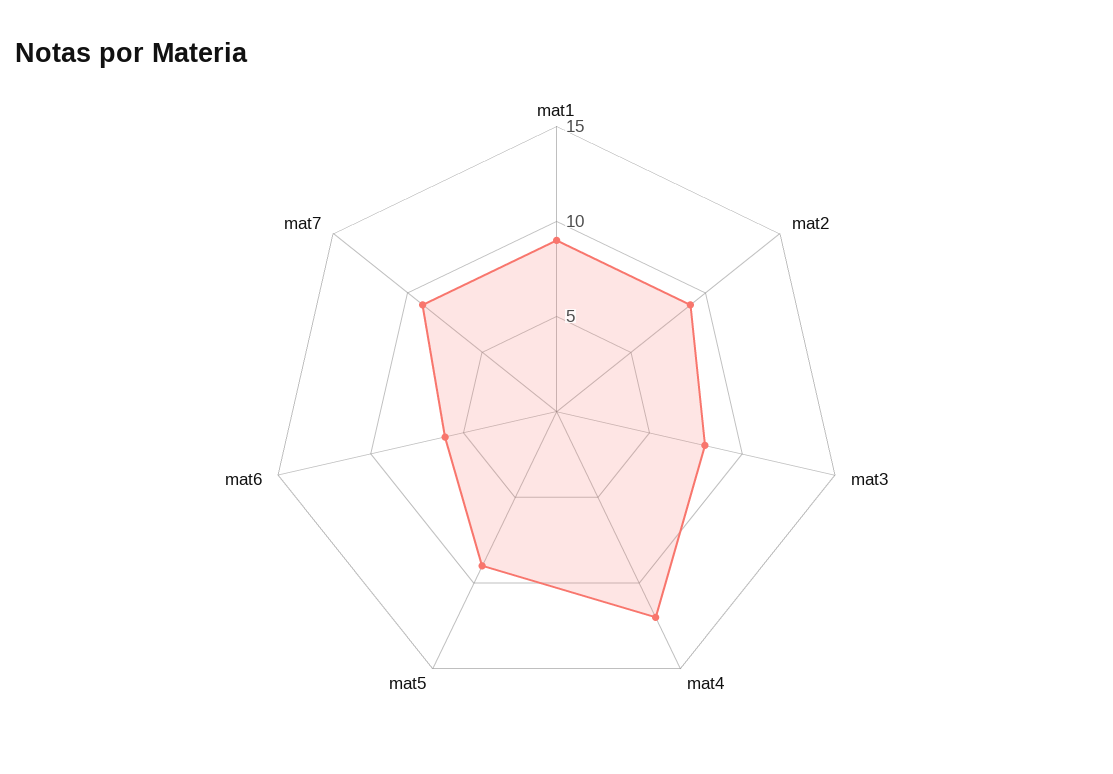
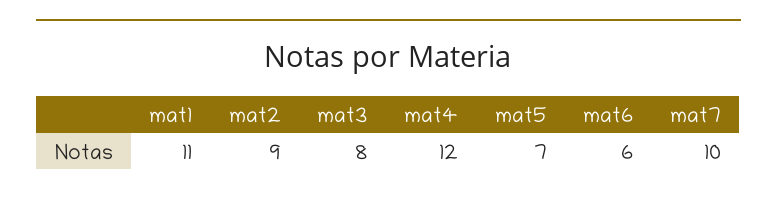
  {
-   "mat1": 9,
+   "mat1": 11,
    "mat2": 9,
    "mat3": 8,
    "mat4": 12,
-   "mat5": 9,
+   "mat5": 7,
    "mat6": 6,
-   "mat7": 9
+   "mat7": 10
  }

